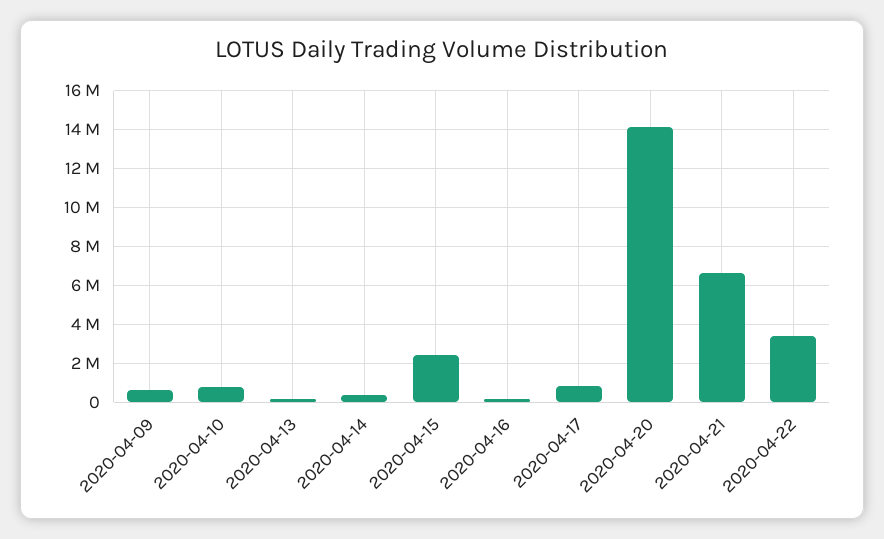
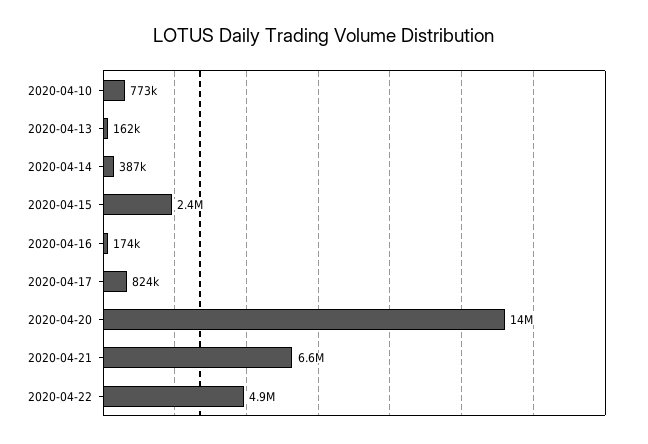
  {
-   "2020-04-09": 500000,
    "2020-04-10": 773000,
    "2020-04-13": 162000,
    "2020-04-14": 387000,
    "2020-04-15": 2400000,
    "2020-04-16": 174000,
    "2020-04-17": 824000,
    "2020-04-20": 14000000,
    "2020-04-21": 6600000,
-   "2020-04-22": 3500000
+   "2020-04-22": 4900000
  }

